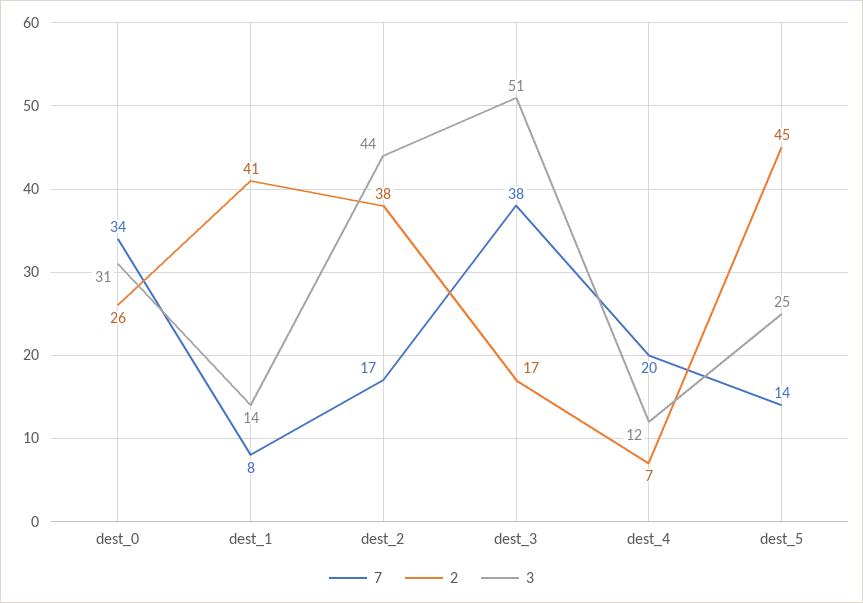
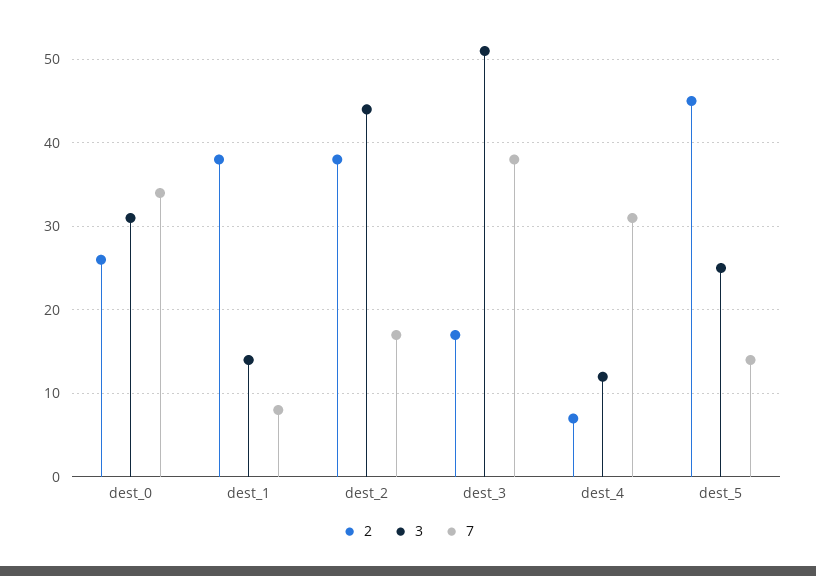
  {
    "7": {
      "dest_0": 34,
      "dest_1": 8,
      "dest_2": 17,
      "dest_3": 38,
-     "dest_4": 20,
+     "dest_4": 31,
      "dest_5": 14
    },
    "2": {
      "dest_0": 26,
-     "dest_1": 41,
+     "dest_1": 38,
      "dest_2": 38,
      "dest_3": 17,
      "dest_4": 7,
      "dest_5": 45
    },
    "3": {
      "dest_0": 31,
      "dest_1": 14,
      "dest_2": 44,
      "dest_3": 51,
      "dest_4": 12,
      "dest_5": 25
    }
  }

